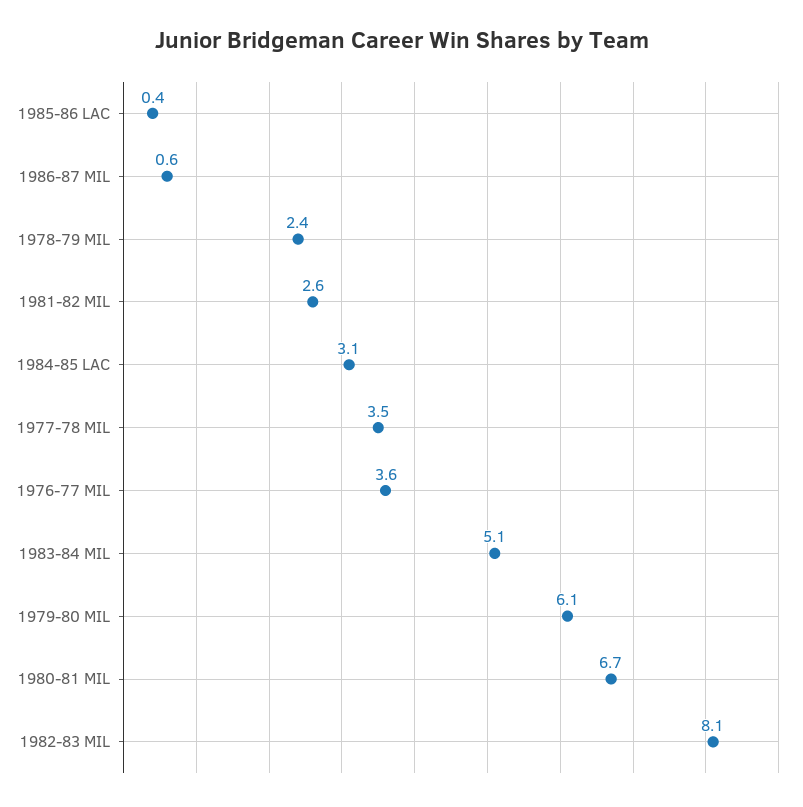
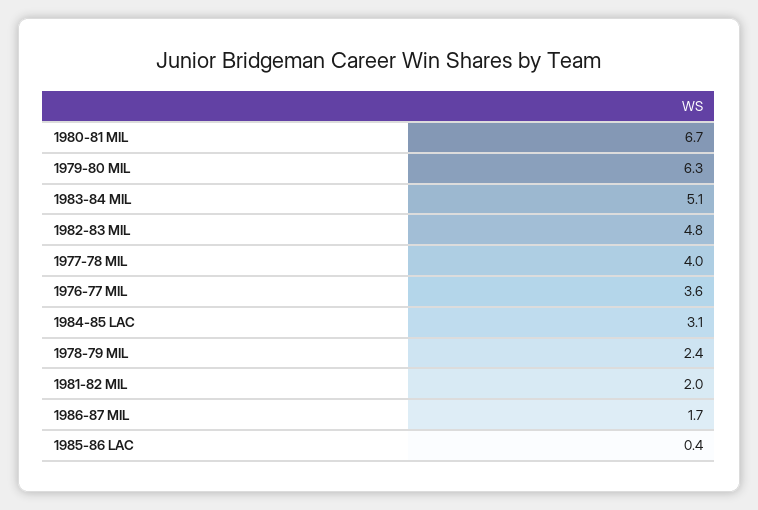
  {
    "1985-86 LAC": 0.4,
-   "1986-87 MIL": 0.6,
+   "1986-87 MIL": 1.7,
    "1978-79 MIL": 2.4,
-   "1981-82 MIL": 2.6,
+   "1981-82 MIL": 2,
    "1984-85 LAC": 3.1,
-   "1977-78 MIL": 3.5,
+   "1977-78 MIL": 4,
    "1976-77 MIL": 3.6,
    "1983-84 MIL": 5.1,
-   "1979-80 MIL": 6.1,
+   "1979-80 MIL": 6.3,
    "1980-81 MIL": 6.7,
-   "1982-83 MIL": 8.1
+   "1982-83 MIL": 4.8
  }

